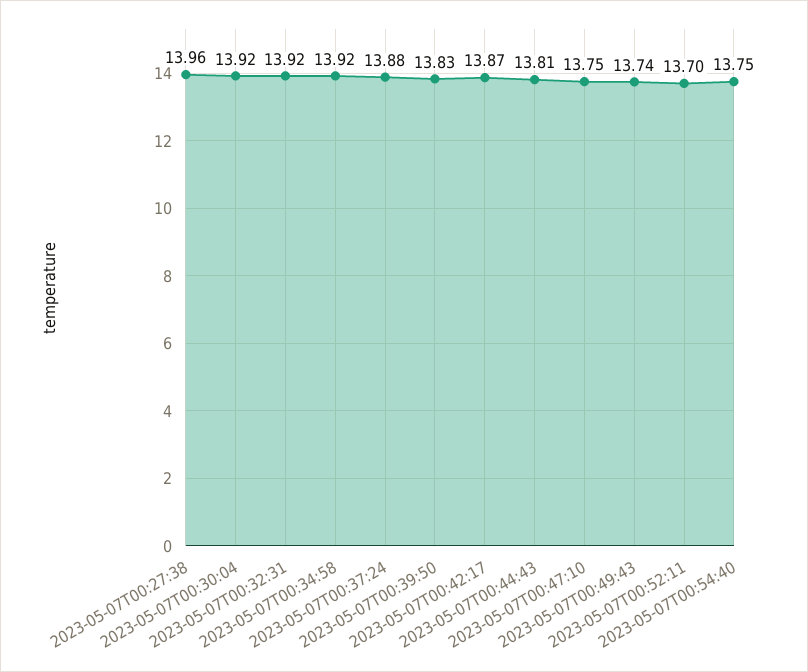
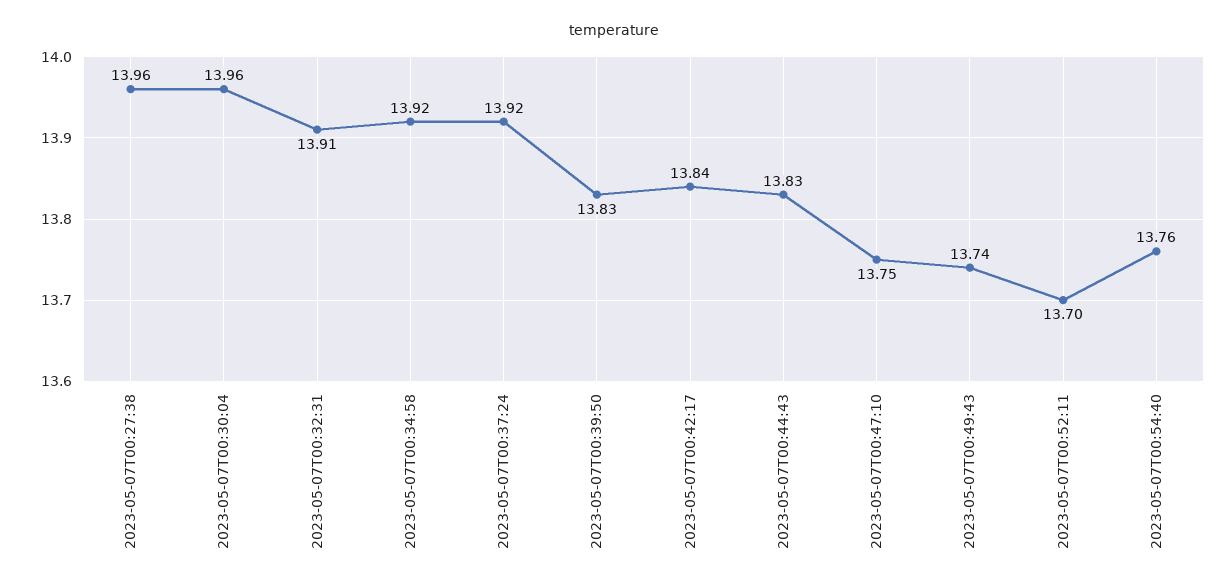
  {
    "2023-05-07T00:27:38": 13.96,
-   "2023-05-07T00:30:04": 13.92,
+   "2023-05-07T00:30:04": 13.96,
-   "2023-05-07T00:32:31": 13.92,
+   "2023-05-07T00:32:31": 13.91,
    "2023-05-07T00:34:58": 13.92,
-   "2023-05-07T00:37:24": 13.88,
+   "2023-05-07T00:37:24": 13.92,
    "2023-05-07T00:39:50": 13.83,
-   "2023-05-07T00:42:17": 13.87,
+   "2023-05-07T00:42:17": 13.84,
-   "2023-05-07T00:44:43": 13.81,
+   "2023-05-07T00:44:43": 13.83,
    "2023-05-07T00:47:10": 13.75,
    "2023-05-07T00:49:43": 13.74,
    "2023-05-07T00:52:11": 13.7,
-   "2023-05-07T00:54:40": 13.75
+   "2023-05-07T00:54:40": 13.76
  }

